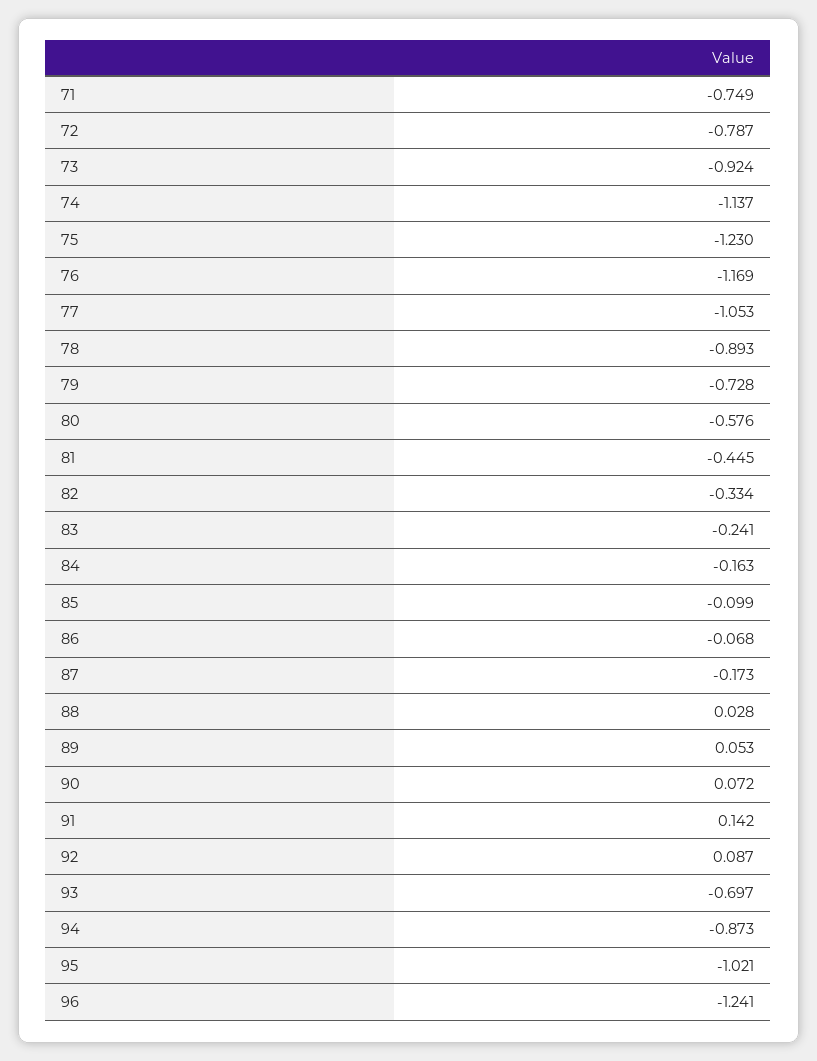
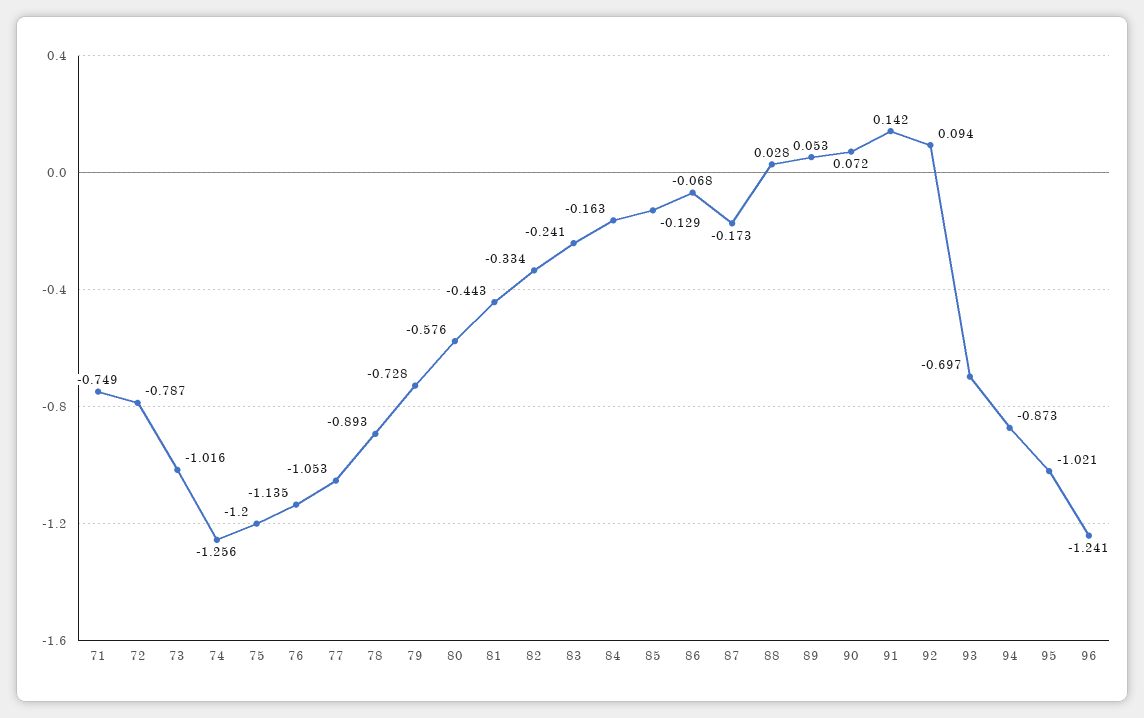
  {
    "71": -0.749,
    "72": -0.787,
-   "73": -0.924,
+   "73": -1.016,
-   "74": -1.137,
+   "74": -1.256,
-   "75": -1.23,
+   "75": -1.2,
-   "76": -1.169,
+   "76": -1.135,
    "77": -1.053,
    "78": -0.893,
    "79": -0.728,
    "80": -0.576,
-   "81": -0.445,
+   "81": -0.443,
    "82": -0.334,
    "83": -0.241,
    "84": -0.163,
-   "85": -0.099,
+   "85": -0.129,
    "86": -0.068,
    "87": -0.173,
    "88": 0.028,
    "89": 0.053,
    "90": 0.072,
    "91": 0.142,
-   "92": 0.087,
+   "92": 0.094,
    "93": -0.697,
    "94": -0.873,
    "95": -1.021,
    "96": -1.241
  }

